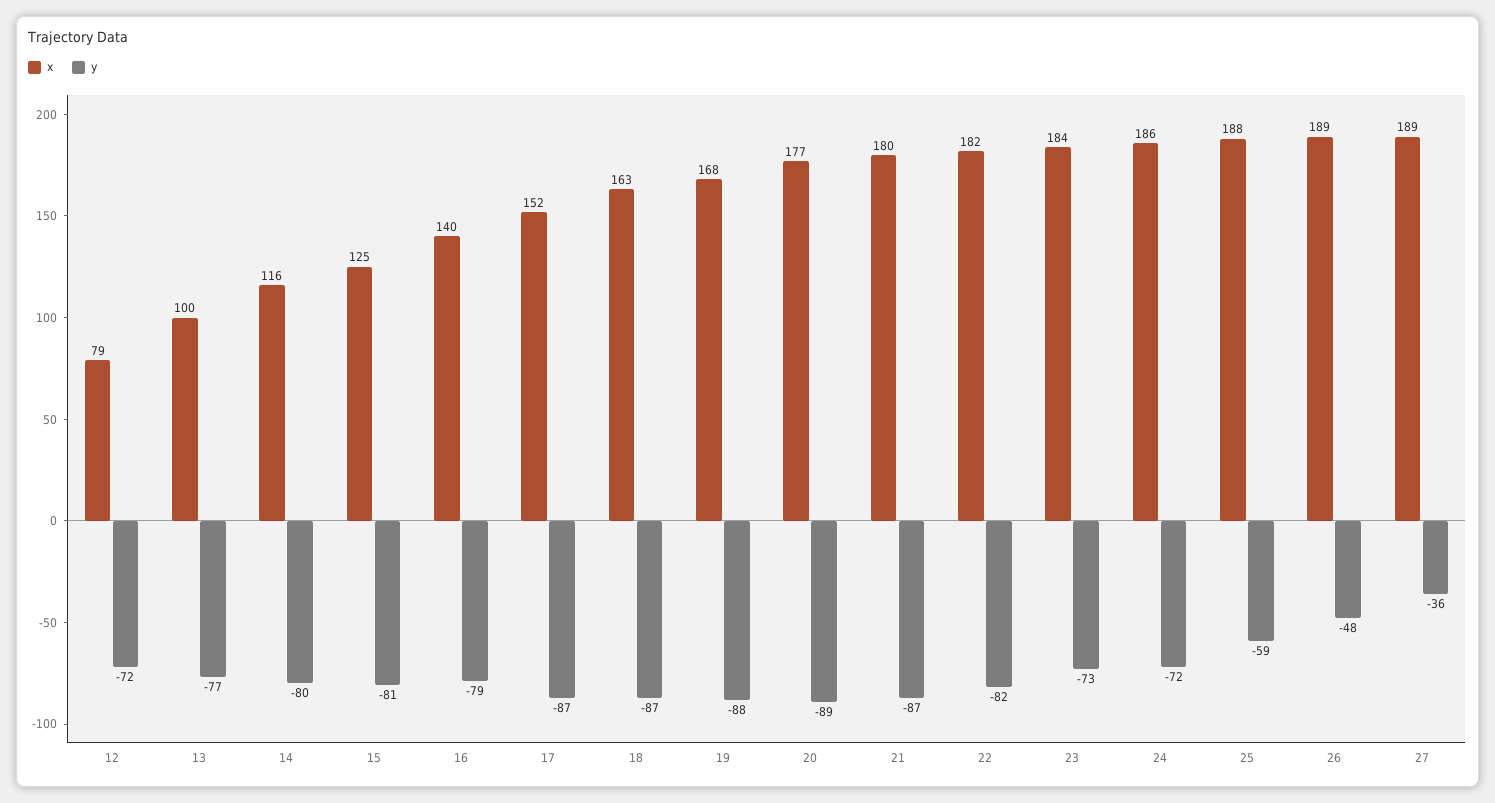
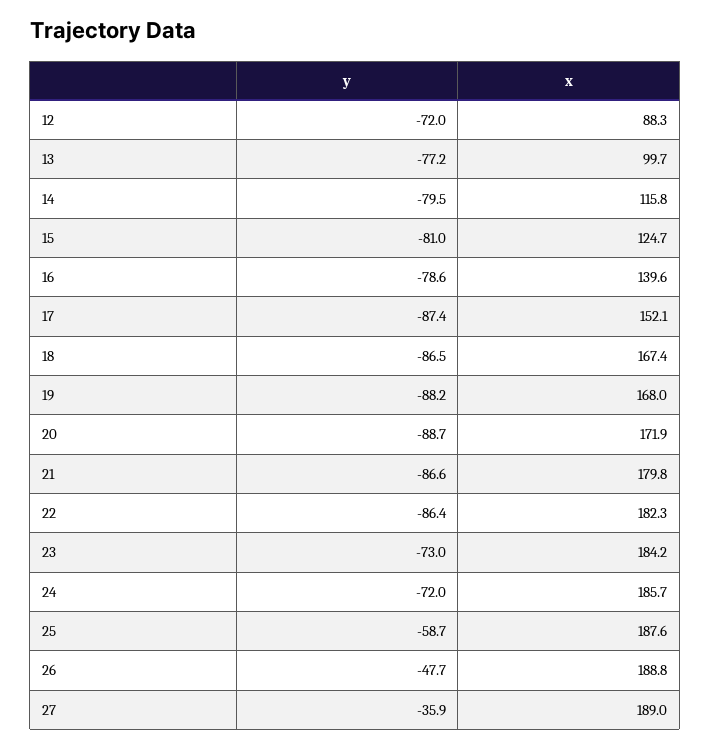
  {
    "x": {
-     "12": 79,
+     "12": 88.3,
      "13": 99.7,
      "14": 115.8,
      "15": 124.7,
      "16": 139.6,
      "17": 152.1,
-     "18": 163,
+     "18": 167.4,
      "19": 168,
-     "20": 177,
+     "20": 171.9,
      "21": 179.8,
      "22": 182.3,
      "23": 184.2,
      "24": 185.7,
      "25": 187.6,
      "26": 188.8,
      "27": 189
    },
    "y": {
      "12": -72,
      "13": -77.2,
      "14": -79.5,
      "15": -81,
      "16": -78.6,
      "17": -87.4,
      "18": -86.5,
      "19": -88.2,
      "20": -88.7,
      "21": -86.6,
-     "22": -82,
+     "22": -86.4,
      "23": -73,
      "24": -72,
      "25": -58.7,
      "26": -47.7,
      "27": -35.9
    }
  }

